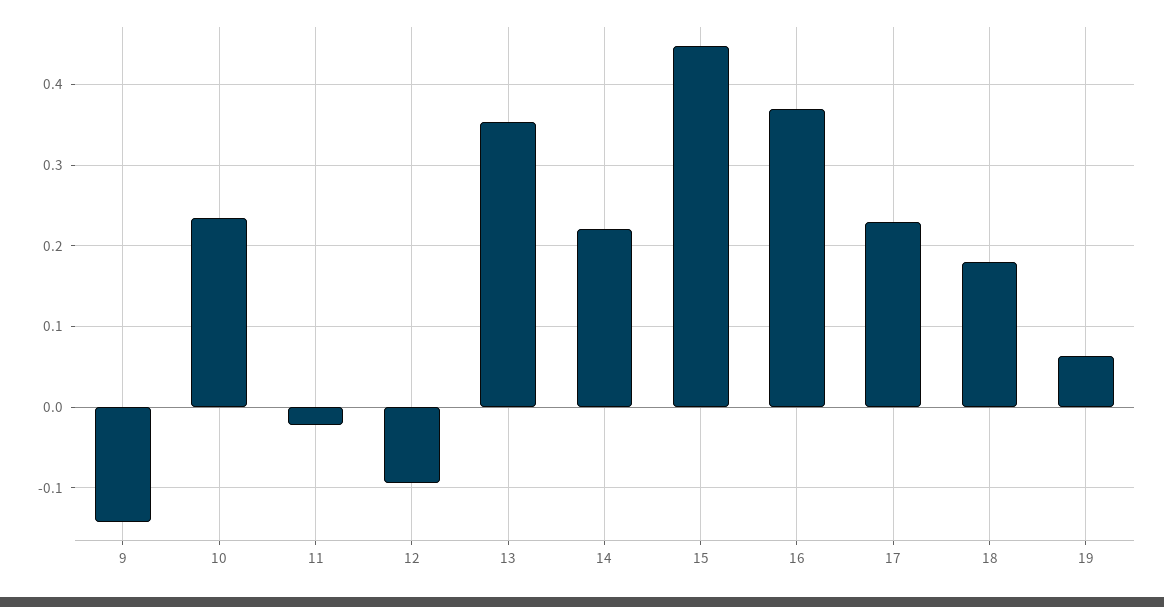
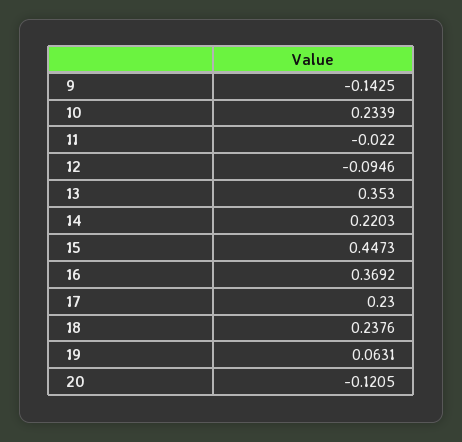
  {
    "9": -0.1425,
    "10": 0.2339,
    "11": -0.022,
    "12": -0.0946,
    "13": 0.353,
    "14": 0.2203,
    "15": 0.4473,
    "16": 0.3692,
    "17": 0.23,
-   "18": 0.18,
+   "18": 0.2376,
-   "19": 0.0631
+   "19": 0.0631,
+   "20": -0.1205
  }

